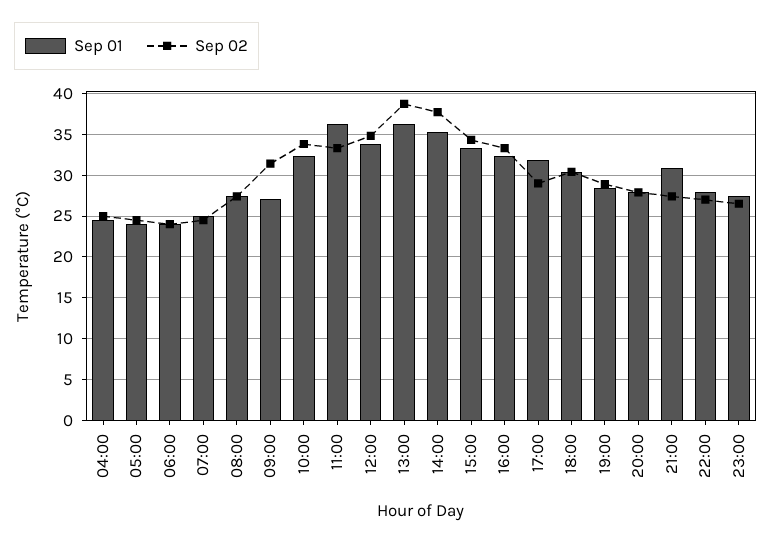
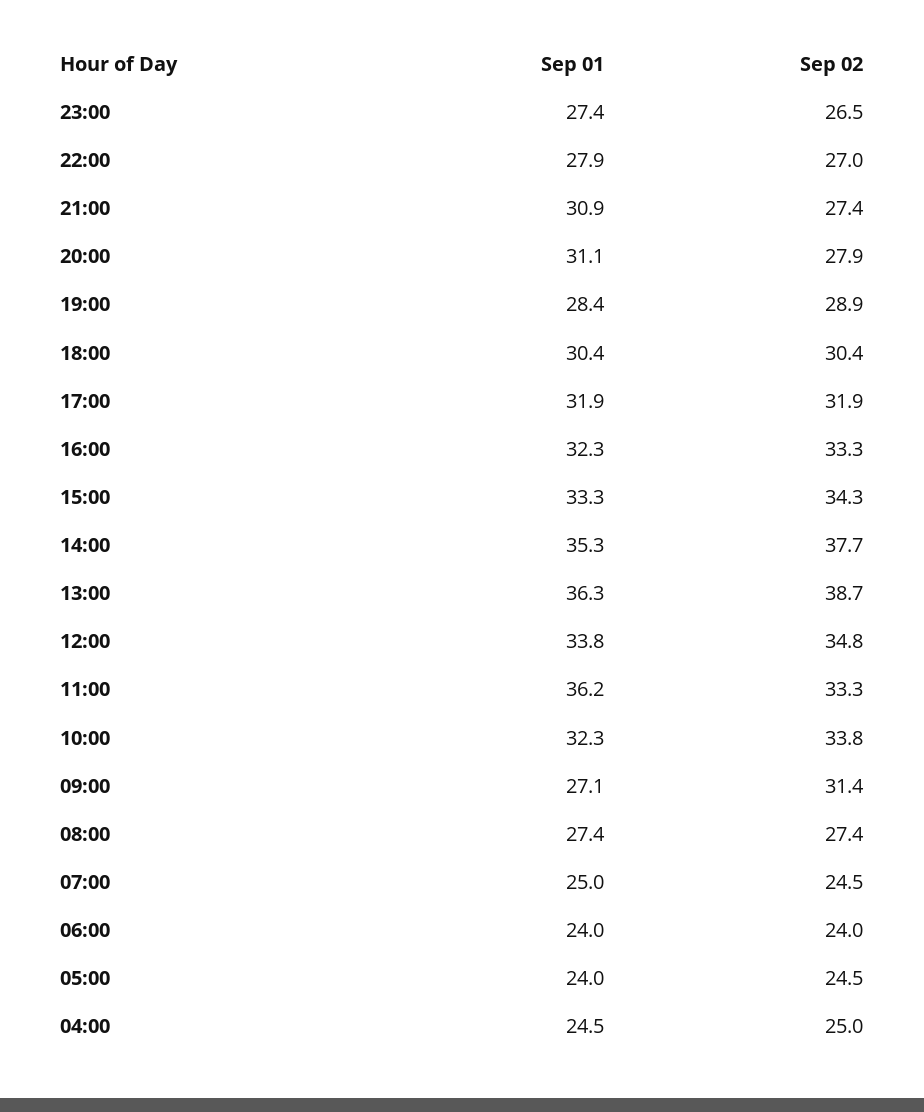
  {
    "Sep 01": {
      "04:00": 24.5,
      "05:00": 24,
      "06:00": 24,
      "07:00": 25,
      "08:00": 27.4,
      "09:00": 27.1,
      "10:00": 32.3,
      "11:00": 36.2,
      "12:00": 33.8,
      "13:00": 36.3,
      "14:00": 35.3,
      "15:00": 33.3,
      "16:00": 32.3,
      "17:00": 31.9,
      "18:00": 30.4,
      "19:00": 28.4,
-     "20:00": 28,
+     "20:00": 31.1,
      "21:00": 30.9,
      "22:00": 27.9,
      "23:00": 27.4
    },
    "Sep 02": {
      "04:00": 25,
      "05:00": 24.5,
      "06:00": 24,
      "07:00": 24.5,
      "08:00": 27.4,
      "09:00": 31.4,
      "10:00": 33.8,
      "11:00": 33.3,
      "12:00": 34.8,
      "13:00": 38.7,
      "14:00": 37.7,
      "15:00": 34.3,
      "16:00": 33.3,
-     "17:00": 29,
+     "17:00": 31.9,
      "18:00": 30.4,
      "19:00": 28.9,
      "20:00": 27.9,
      "21:00": 27.4,
      "22:00": 27,
      "23:00": 26.5
    }
  }

